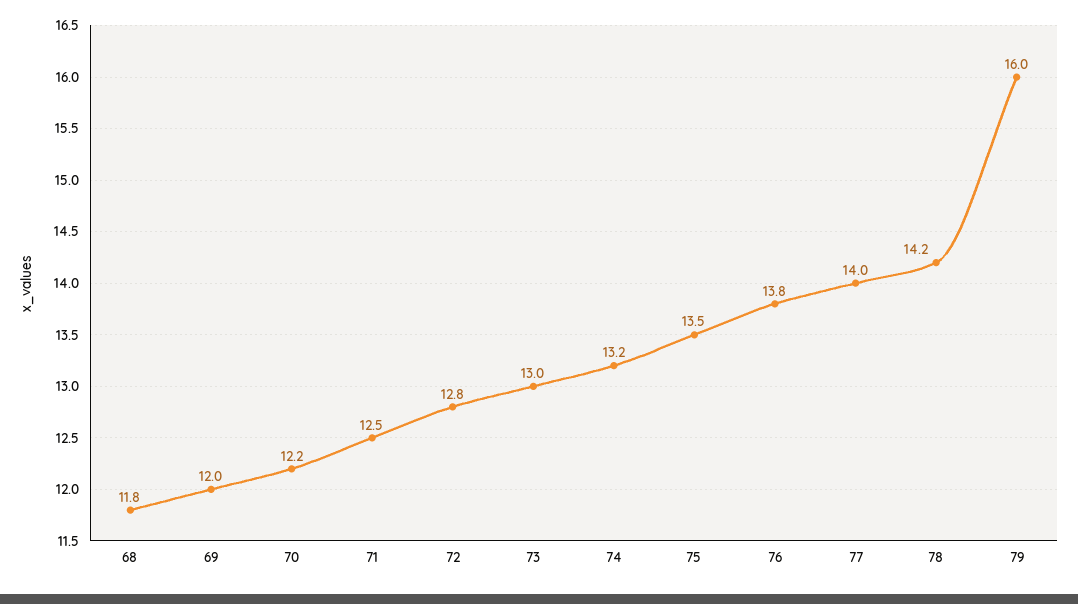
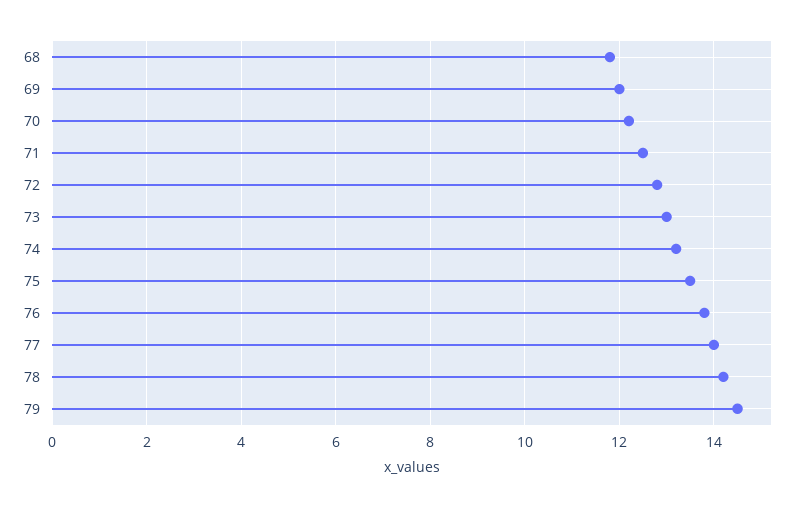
  {
    "68": 11.8,
    "69": 12,
    "70": 12.2,
    "71": 12.5,
    "72": 12.8,
    "73": 13,
    "74": 13.2,
    "75": 13.5,
    "76": 13.8,
    "77": 14,
    "78": 14.2,
-   "79": 16
+   "79": 14.5
  }

